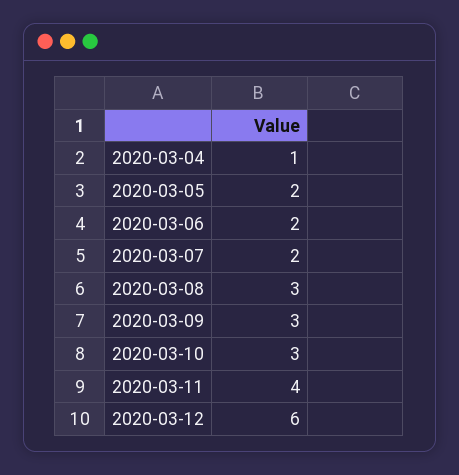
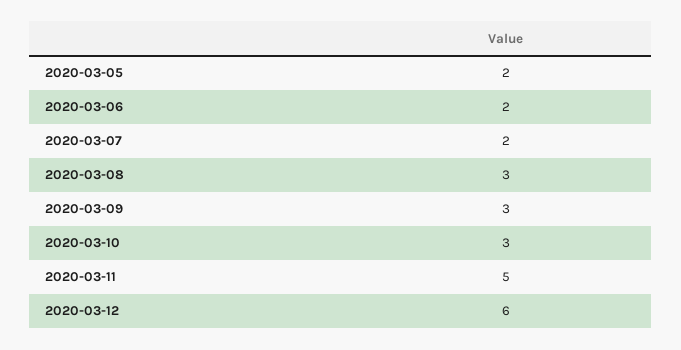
  {
-   "2020-03-04": 1,
    "2020-03-05": 2,
    "2020-03-06": 2,
    "2020-03-07": 2,
    "2020-03-08": 3,
    "2020-03-09": 3,
    "2020-03-10": 3,
-   "2020-03-11": 4,
+   "2020-03-11": 5,
    "2020-03-12": 6
  }

